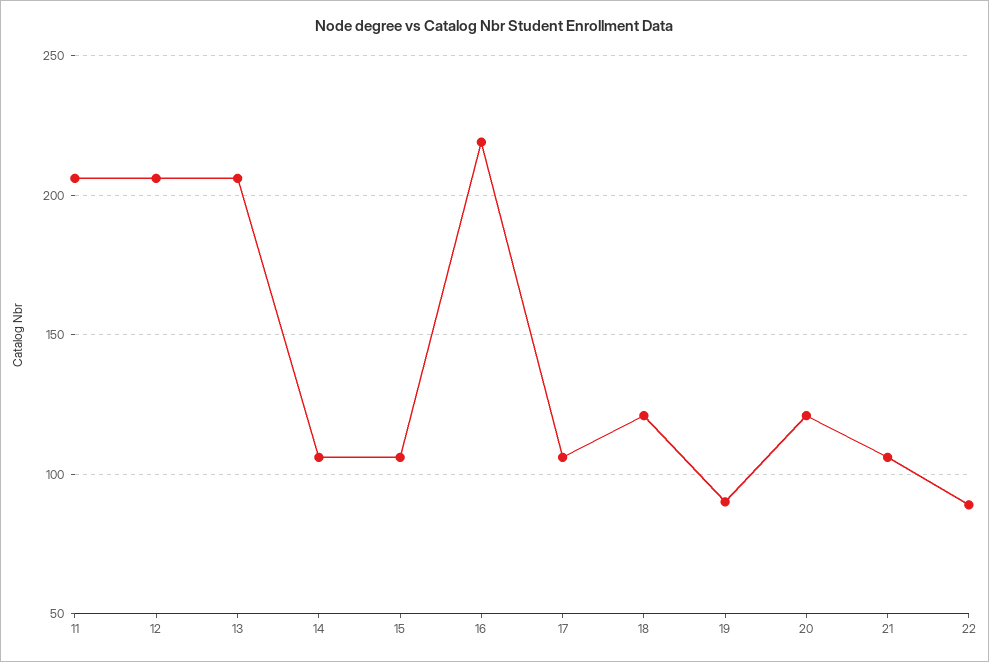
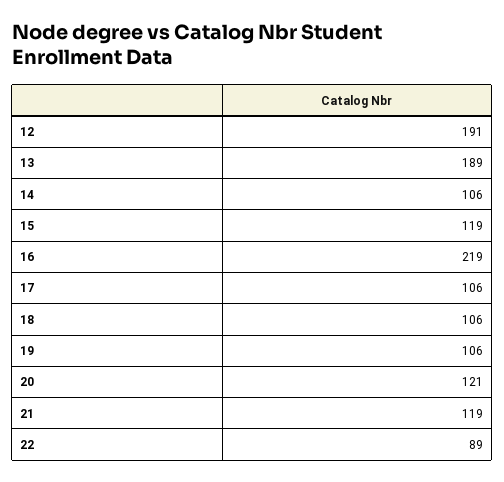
  {
-   "11": 205,
-   "12": 205,
+   "12": 191,
-   "13": 205,
+   "13": 189,
    "14": 106,
-   "15": 105,
+   "15": 119,
    "16": 219,
    "17": 106,
-   "18": 120,
+   "18": 106,
-   "19": 90,
+   "19": 106,
    "20": 121,
-   "21": 105,
+   "21": 119,
    "22": 89
  }

